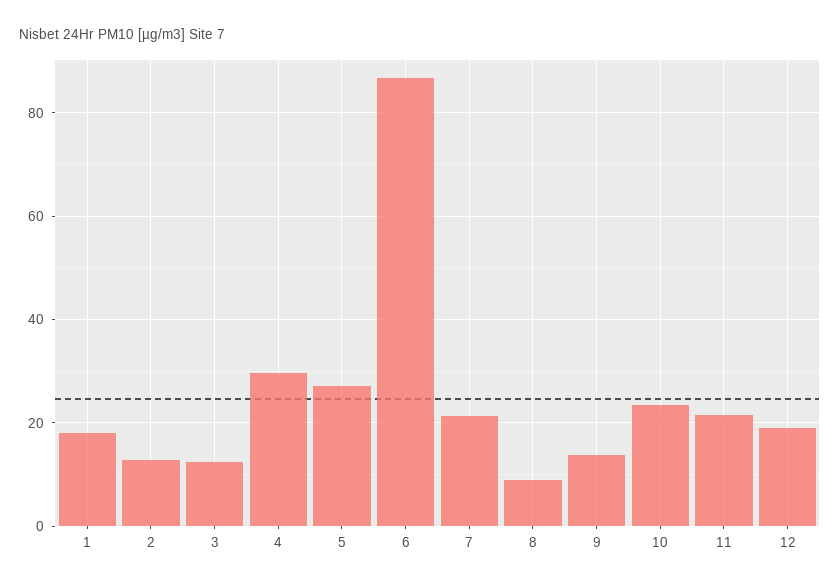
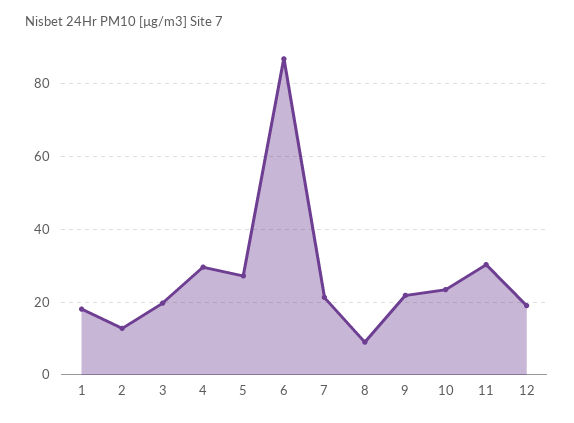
  {
    "1": 18,
    "2": 12,
-   "3": 12,
+   "3": 20,
    "4": 30,
    "5": 28,
    "6": 86,
    "7": 22,
    "8": 8,
-   "9": 14,
+   "9": 22,
    "10": 24,
-   "11": 22,
+   "11": 30,
    "12": 20
  }

